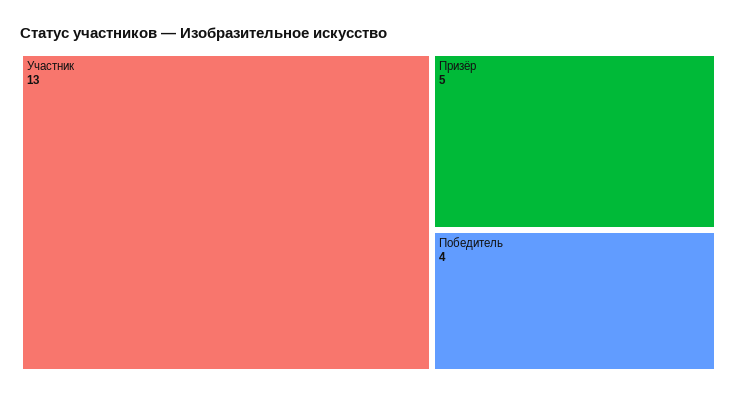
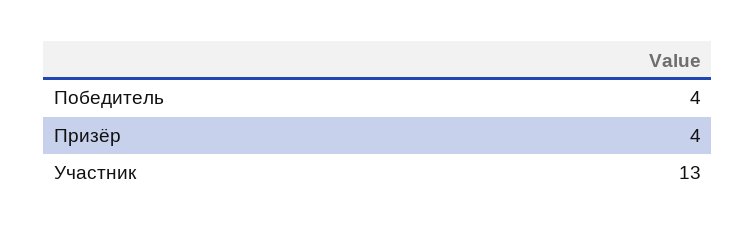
  {
    "Участник": 13,
-   "Призёр": 5,
+   "Призёр": 4,
    "Победитель": 4
  }

